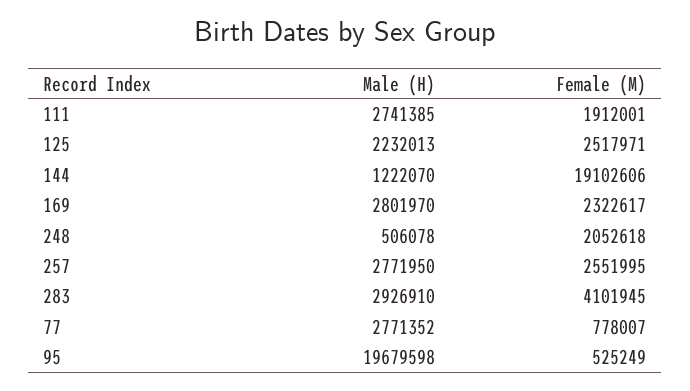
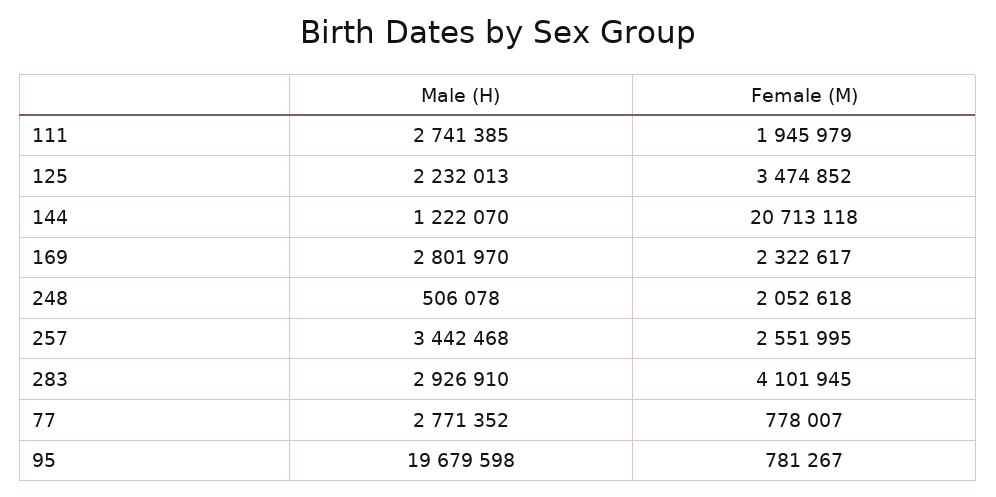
  {
    "Male (H)": {
      "111": 2741385,
      "125": 2232013,
      "144": 1222070,
      "169": 2801970,
      "248": 506078,
-     "257": 2771950,
+     "257": 3442468,
      "283": 2926910,
      "77": 2771352,
      "95": 19679598
    },
    "Female (M)": {
-     "111": 1912001,
+     "111": 1945979,
-     "125": 2517971,
+     "125": 3474852,
-     "144": 19102606,
+     "144": 20713118,
      "169": 2322617,
      "248": 2052618,
      "257": 2551995,
      "283": 4101945,
      "77": 778007,
-     "95": 525249
+     "95": 781267
    }
  }

